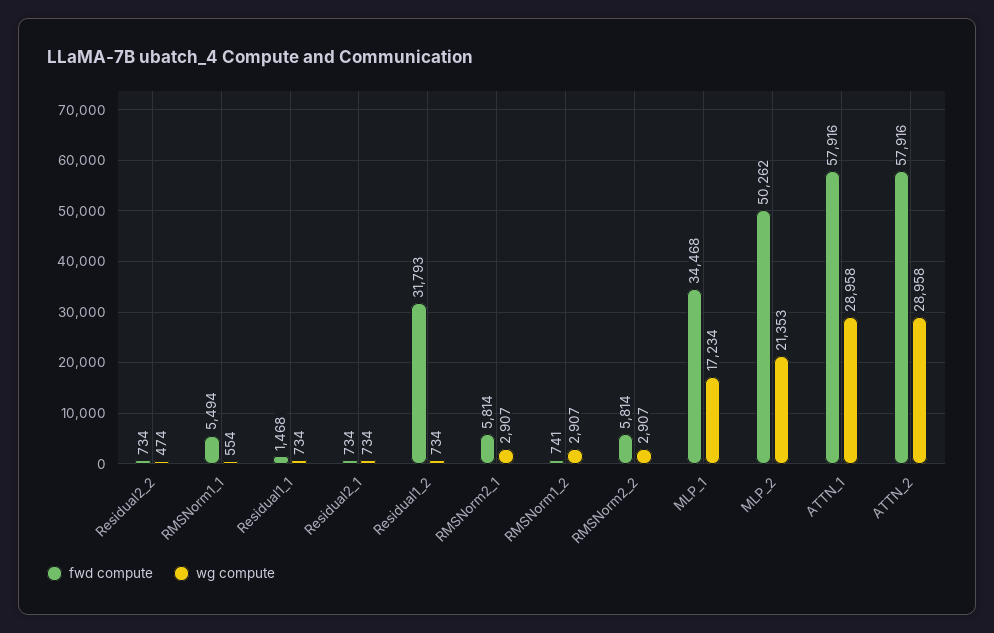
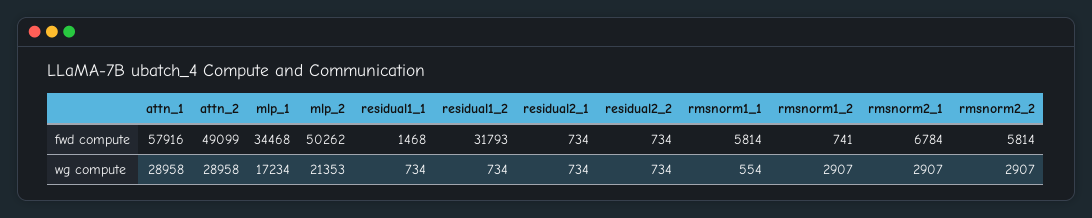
  {
    "fwd compute": {
      "Residual2_2": 734,
-     "RMSNorm1_1": 5494,
+     "RMSNorm1_1": 5814,
      "Residual1_1": 1468,
      "Residual2_1": 734,
      "Residual1_2": 31793,
-     "RMSNorm2_1": 5814,
+     "RMSNorm2_1": 6784,
      "RMSNorm1_2": 741,
      "RMSNorm2_2": 5814,
      "MLP_1": 34468,
      "MLP_2": 50262,
      "ATTN_1": 57916,
-     "ATTN_2": 57916
+     "ATTN_2": 49099
    },
    "wg compute": {
-     "Residual2_2": 474,
+     "Residual2_2": 734,
      "RMSNorm1_1": 554,
      "Residual1_1": 734,
      "Residual2_1": 734,
      "Residual1_2": 734,
      "RMSNorm2_1": 2907,
      "RMSNorm1_2": 2907,
      "RMSNorm2_2": 2907,
      "MLP_1": 17234,
      "MLP_2": 21353,
      "ATTN_1": 28958,
      "ATTN_2": 28958
    }
  }

